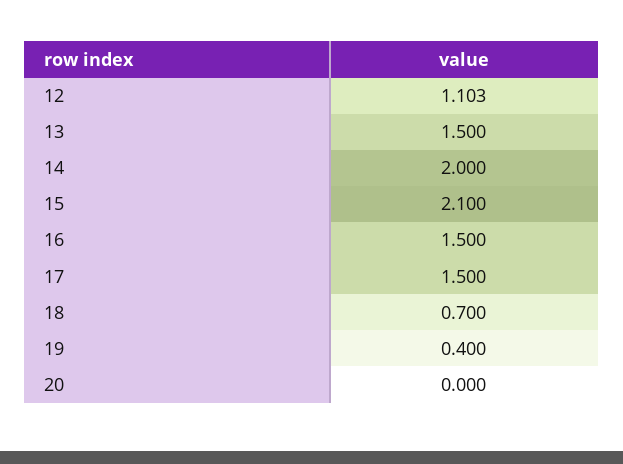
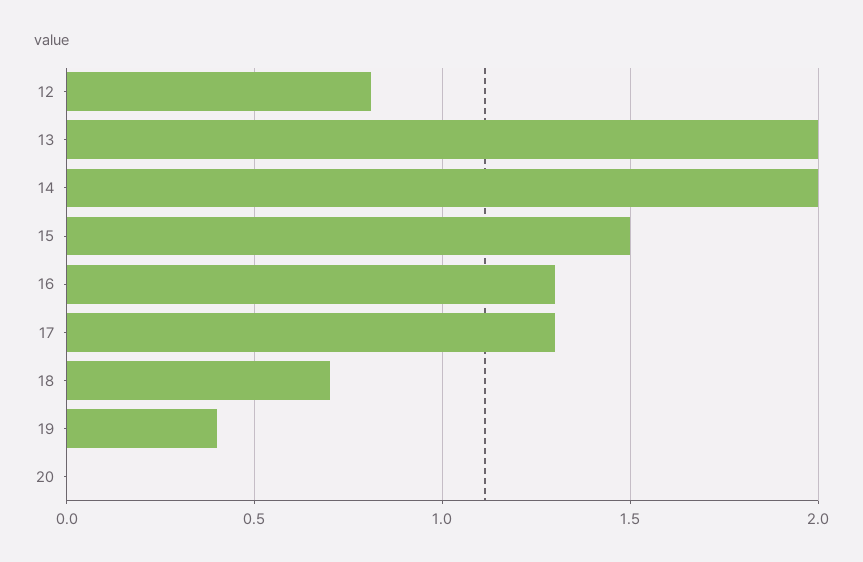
  {
-   "12": 1.103,
+   "12": 0.8,
-   "13": 1.5,
+   "13": 2,
    "14": 2,
-   "15": 2.1,
+   "15": 1.5,
-   "16": 1.5,
+   "16": 1.3,
-   "17": 1.5,
+   "17": 1.3,
    "18": 0.7,
    "19": 0.4,
    "20": 0
  }

